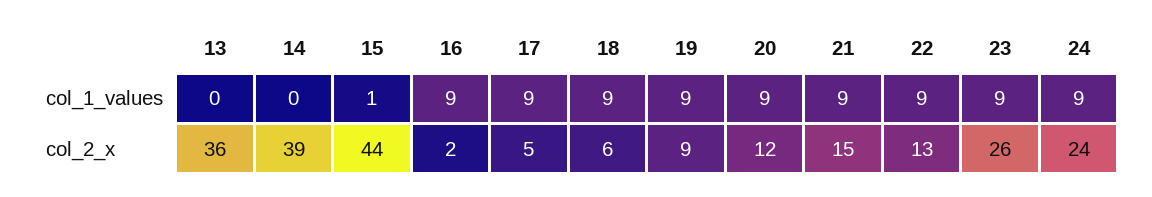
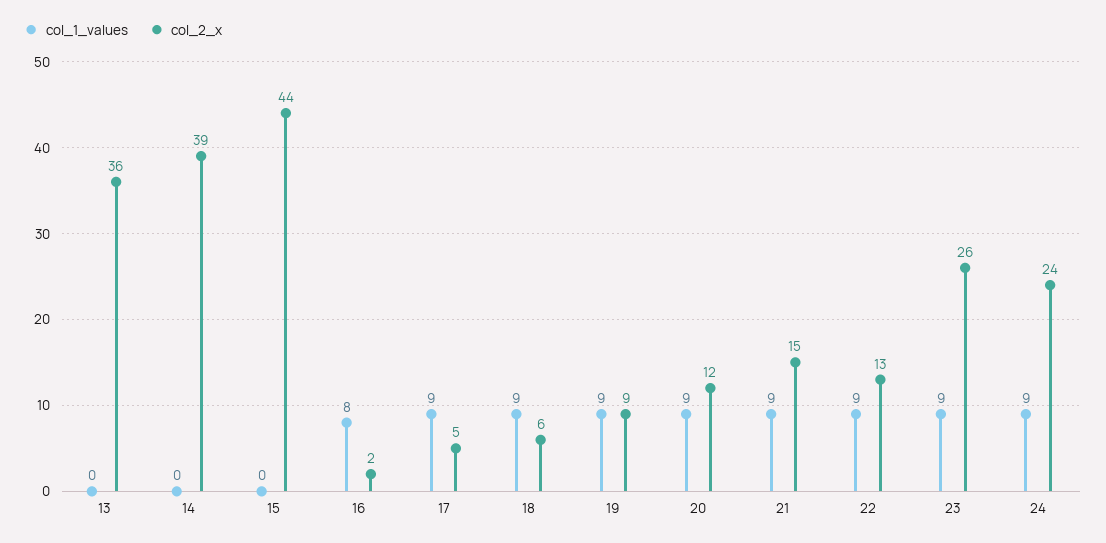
  {
    "col_1_values": {
      "13": 0,
      "14": 0,
-     "15": 1,
+     "15": 0,
-     "16": 9,
+     "16": 8,
      "17": 9,
      "18": 9,
      "19": 9,
      "20": 9,
      "21": 9,
      "22": 9,
      "23": 9,
      "24": 9
    },
    "col_2_x": {
      "13": 36,
      "14": 39,
      "15": 44,
      "16": 2,
      "17": 5,
      "18": 6,
      "19": 9,
      "20": 12,
      "21": 15,
      "22": 13,
      "23": 26,
      "24": 24
    }
  }

